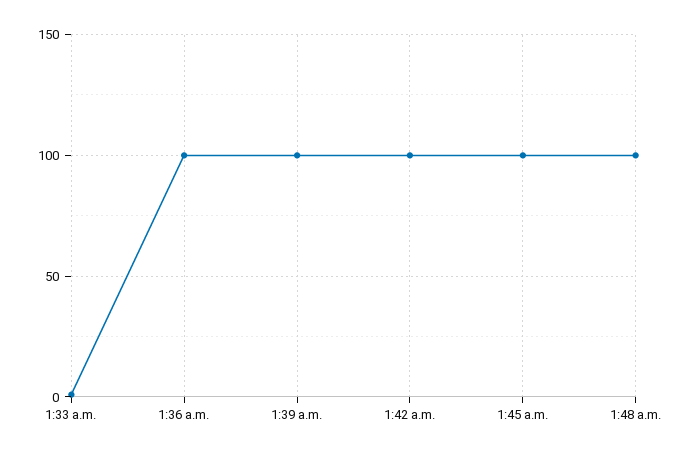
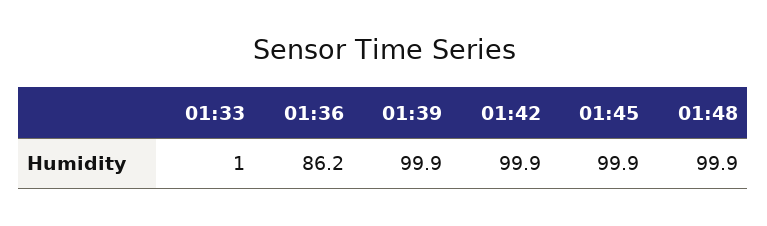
  {
    "1:33 a.m.": 1,
-   "1:36 a.m.": 100,
+   "1:36 a.m.": 86.2,
    "1:39 a.m.": 99.9,
    "1:42 a.m.": 99.9,
    "1:45 a.m.": 99.9,
    "1:48 a.m.": 99.9
  }

